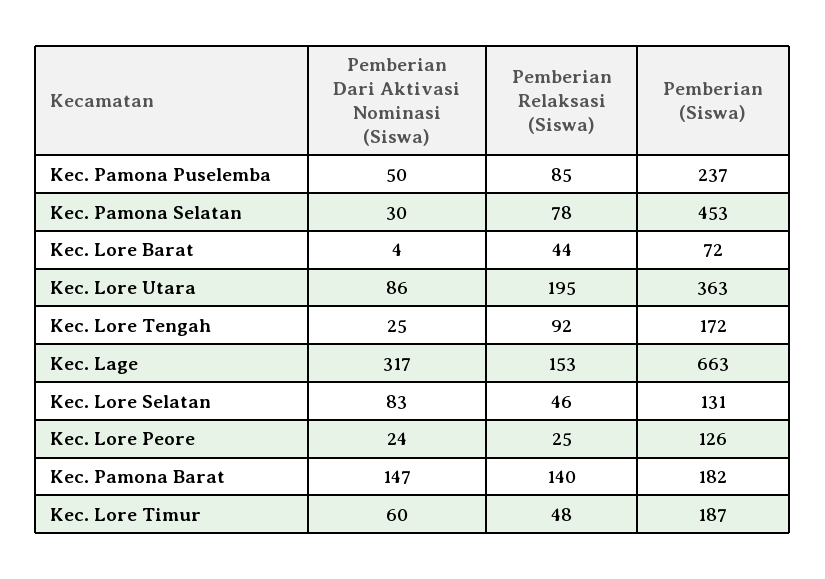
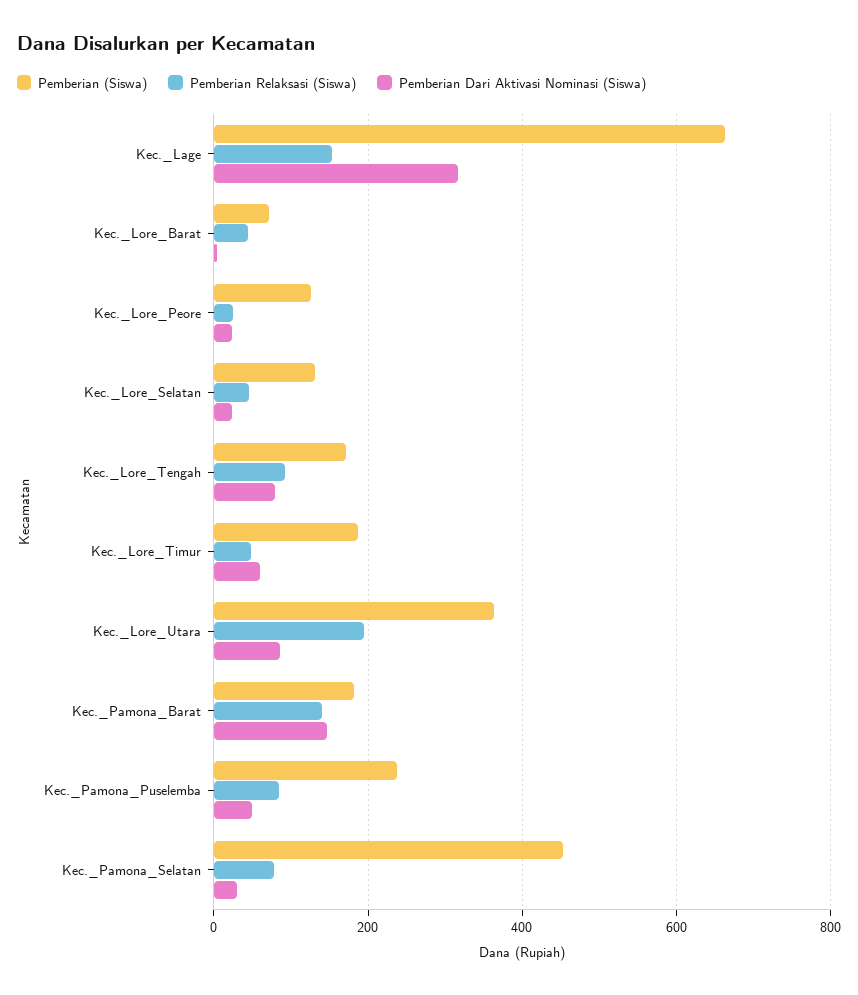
  {
    "Pemberian Dari Aktivasi Nominasi (Siswa)": {
      "Kec. Pamona Puselemba": 50,
      "Kec. Pamona Selatan": 30,
      "Kec. Lore Barat": 4,
      "Kec. Lore Utara": 86,
-     "Kec. Lore Tengah": 25,
+     "Kec. Lore Tengah": 80,
      "Kec. Lage": 317,
-     "Kec. Lore Selatan": 83,
+     "Kec. Lore Selatan": 20,
      "Kec. Lore Peore": 24,
      "Kec. Pamona Barat": 147,
      "Kec. Lore Timur": 60
    },
    "Pemberian Relaksasi (Siswa)": {
      "Kec. Pamona Puselemba": 85,
      "Kec. Pamona Selatan": 78,
      "Kec. Lore Barat": 44,
      "Kec. Lore Utara": 195,
      "Kec. Lore Tengah": 92,
      "Kec. Lage": 153,
      "Kec. Lore Selatan": 46,
      "Kec. Lore Peore": 25,
      "Kec. Pamona Barat": 140,
      "Kec. Lore Timur": 48
    },
    "Pemberian (Siswa)": {
      "Kec. Pamona Puselemba": 237,
      "Kec. Pamona Selatan": 453,
      "Kec. Lore Barat": 72,
      "Kec. Lore Utara": 363,
      "Kec. Lore Tengah": 172,
      "Kec. Lage": 663,
      "Kec. Lore Selatan": 131,
      "Kec. Lore Peore": 126,
      "Kec. Pamona Barat": 182,
      "Kec. Lore Timur": 187
    }
  }

